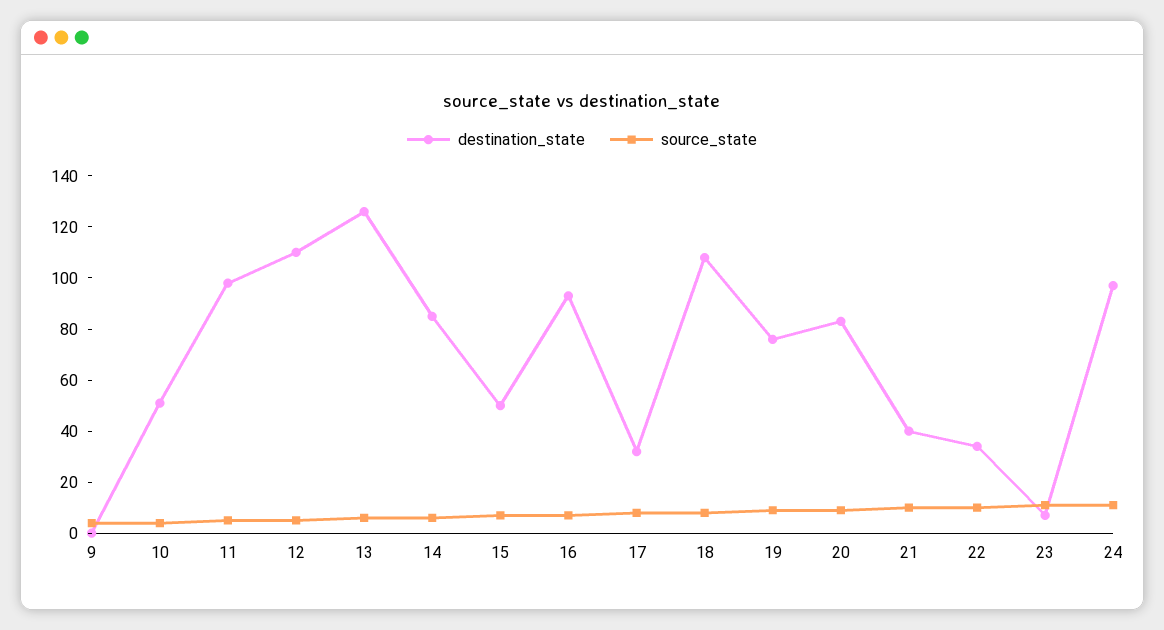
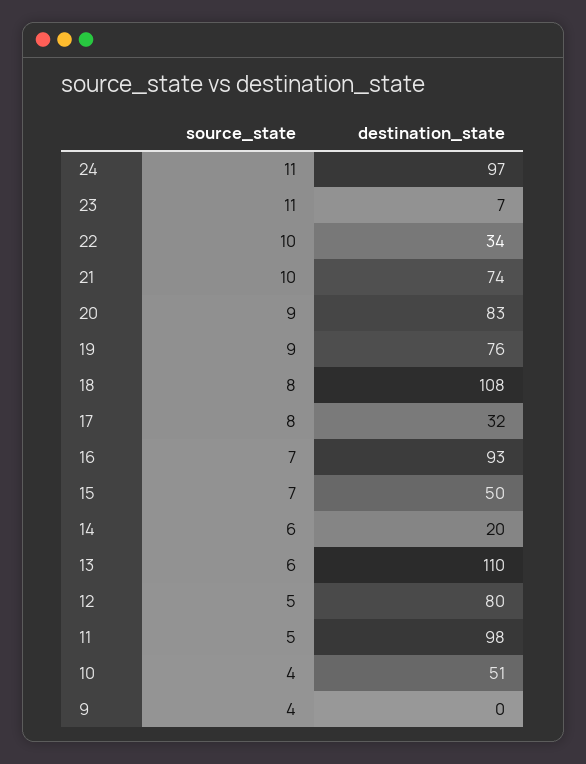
  {
    "destination_state": {
      "9": 0,
      "10": 51,
      "11": 98,
-     "12": 110,
+     "12": 80,
-     "13": 125,
+     "13": 110,
-     "14": 85,
+     "14": 20,
      "15": 50,
      "16": 93,
      "17": 32,
      "18": 108,
      "19": 76,
      "20": 83,
-     "21": 40,
+     "21": 74,
      "22": 34,
      "23": 7,
      "24": 97
    },
    "source_state": {
      "9": 4,
      "10": 4,
      "11": 5,
      "12": 5,
      "13": 6,
      "14": 6,
      "15": 7,
      "16": 7,
      "17": 8,
      "18": 8,
      "19": 9,
      "20": 9,
      "21": 10,
      "22": 10,
      "23": 11,
      "24": 11
    }
  }

